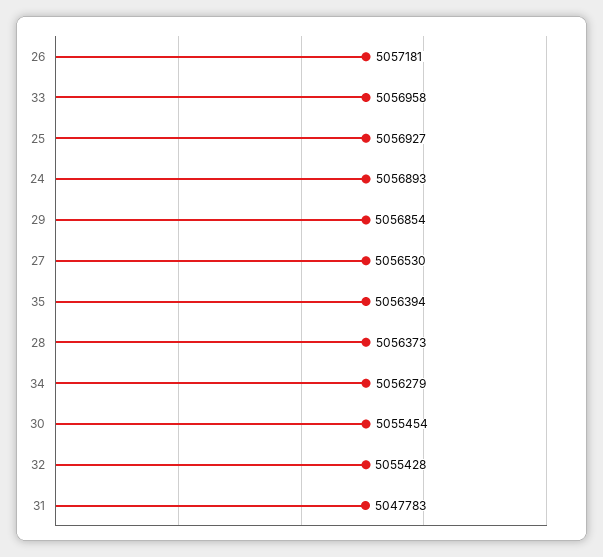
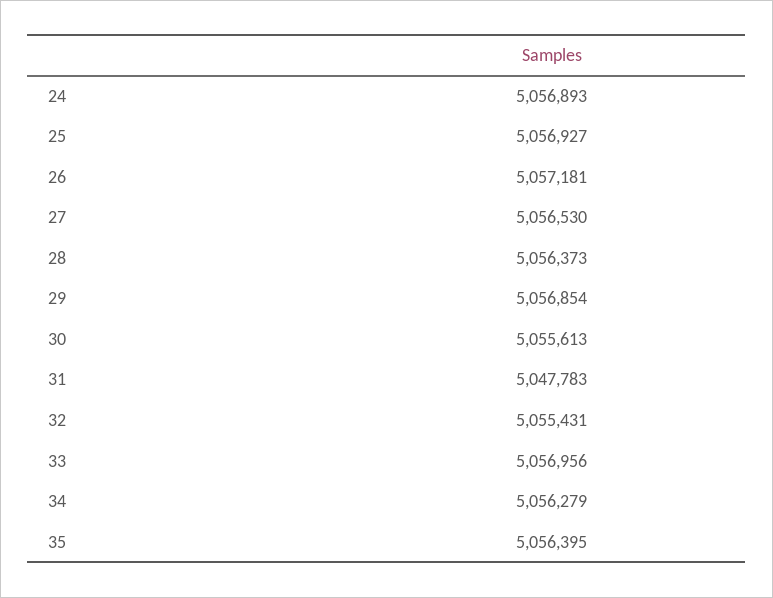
  {
    "26": 5057181,
-   "33": 5056958,
+   "33": 5056956,
    "25": 5056927,
    "24": 5056893,
    "29": 5056854,
    "27": 5056530,
-   "35": 5056394,
+   "35": 5056395,
    "28": 5056373,
    "34": 5056279,
-   "30": 5055454,
+   "30": 5055613,
-   "32": 5055428,
+   "32": 5055431,
    "31": 5047783
  }

